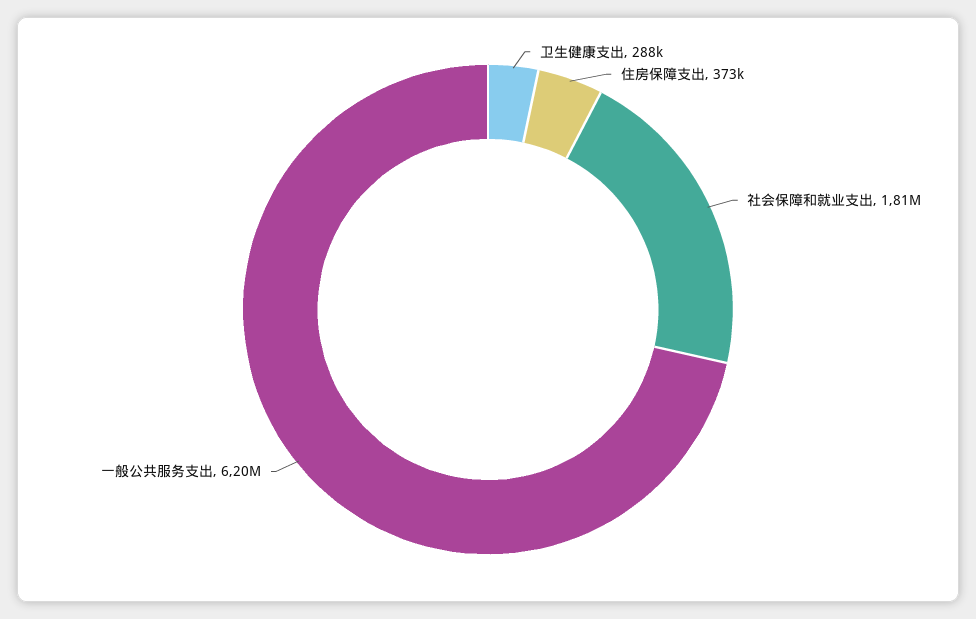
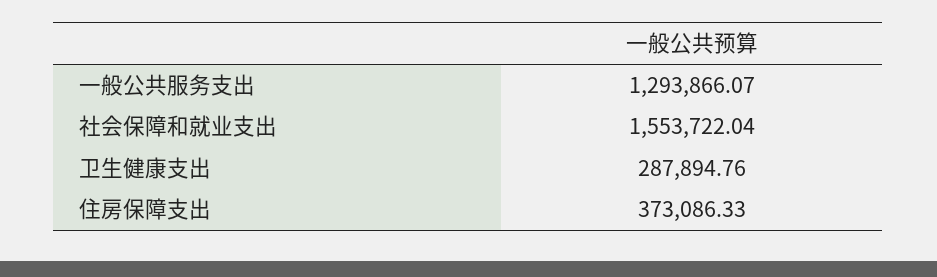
  {
    "卫生健康支出": 287894.76,
    "住房保障支出": 373086.33,
-   "社会保障和就业支出": 1810000,
+   "社会保障和就业支出": 1553722.04,
-   "一般公共服务支出": 6200000
+   "一般公共服务支出": 1293866.07
  }

